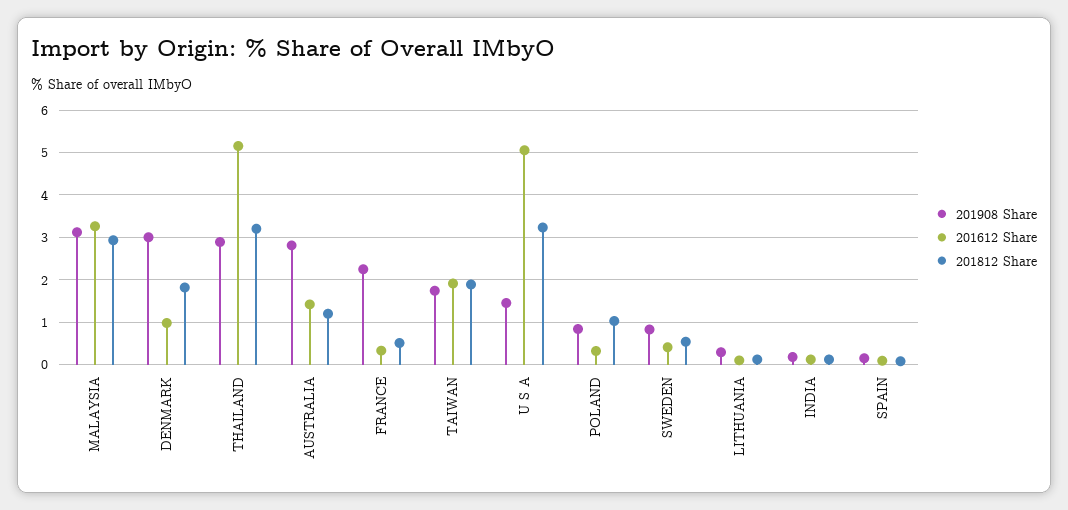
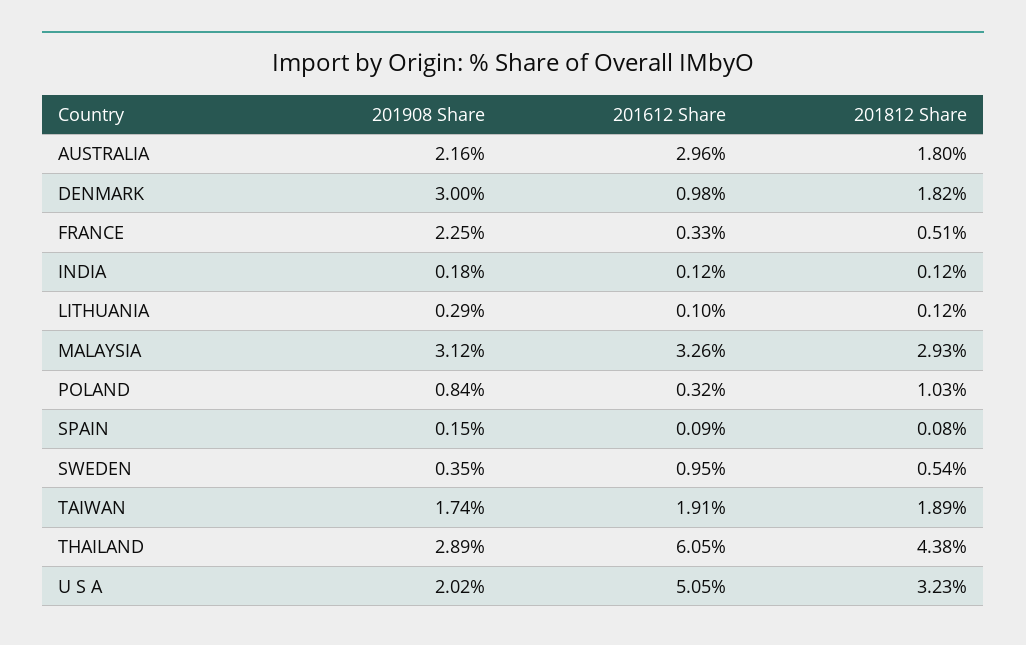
  {
    "201908 Share": {
      "MALAYSIA": 3.12,
      "DENMARK": 3,
      "THAILAND": 2.89,
-     "AUSTRALIA": 2.8,
+     "AUSTRALIA": 2.16,
      "FRANCE": 2.25,
      "TAIWAN": 1.74,
-     "U S A": 1.4,
+     "U S A": 2.02,
      "POLAND": 0.84,
-     "SWEDEN": 0.8,
+     "SWEDEN": 0.35,
      "LITHUANIA": 0.29,
      "INDIA": 0.18,
      "SPAIN": 0.15
    },
    "201612 Share": {
      "MALAYSIA": 3.26,
      "DENMARK": 0.98,
-     "THAILAND": 5.2,
+     "THAILAND": 6.05,
-     "AUSTRALIA": 1.4,
+     "AUSTRALIA": 2.96,
      "FRANCE": 0.33,
      "TAIWAN": 1.91,
      "U S A": 5.05,
      "POLAND": 0.32,
-     "SWEDEN": 0.4,
+     "SWEDEN": 0.95,
      "LITHUANIA": 0.1,
      "INDIA": 0.12,
      "SPAIN": 0.09
    },
    "201812 Share": {
      "MALAYSIA": 2.93,
      "DENMARK": 1.82,
-     "THAILAND": 3.2,
+     "THAILAND": 4.38,
-     "AUSTRALIA": 1.2,
+     "AUSTRALIA": 1.8,
      "FRANCE": 0.51,
      "TAIWAN": 1.89,
      "U S A": 3.23,
      "POLAND": 1.03,
      "SWEDEN": 0.54,
      "LITHUANIA": 0.12,
      "INDIA": 0.12,
      "SPAIN": 0.08
    }
  }

